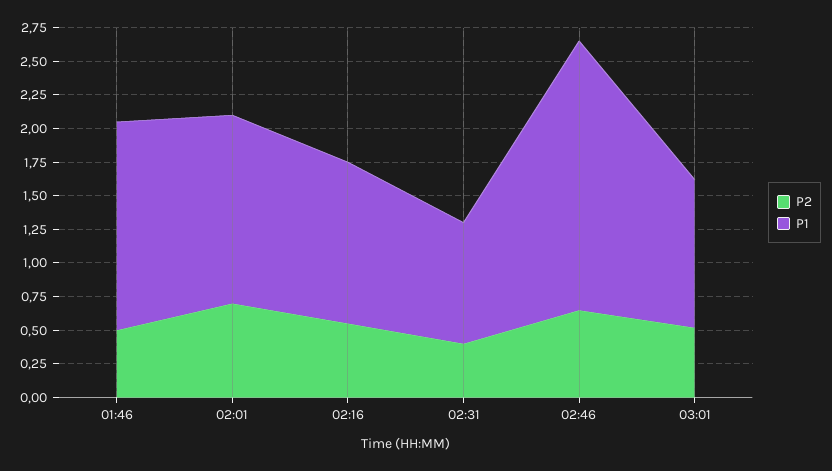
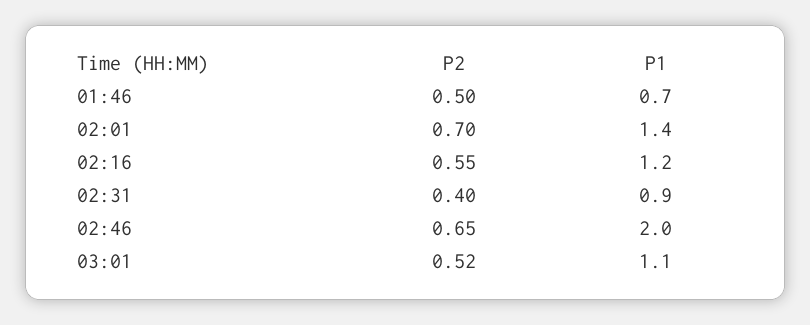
  {
    "P2": {
      "01:46": 0.5,
      "02:01": 0.7,
      "02:16": 0.55,
      "02:31": 0.4,
      "02:46": 0.65,
      "03:01": 0.52
    },
    "P1": {
-     "01:46": 1.5,
+     "01:46": 0.7,
      "02:01": 1.4,
      "02:16": 1.2,
      "02:31": 0.9,
      "02:46": 2,
      "03:01": 1.1
    }
  }

